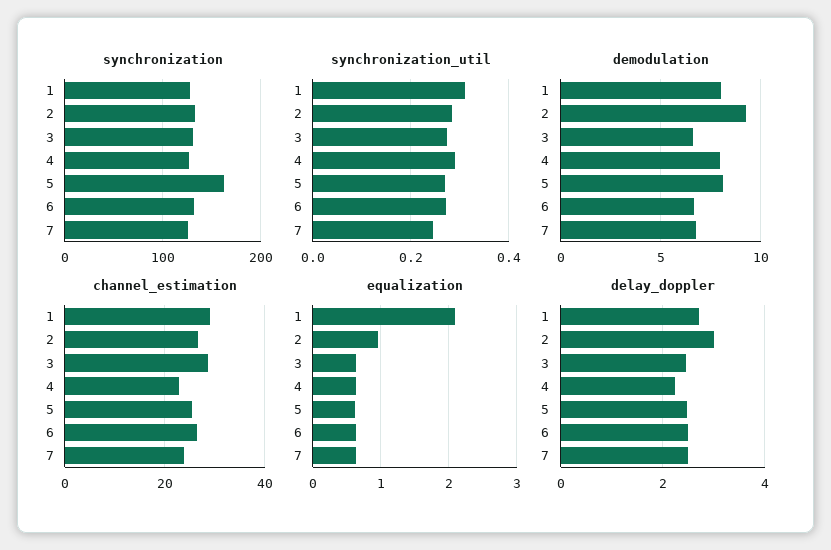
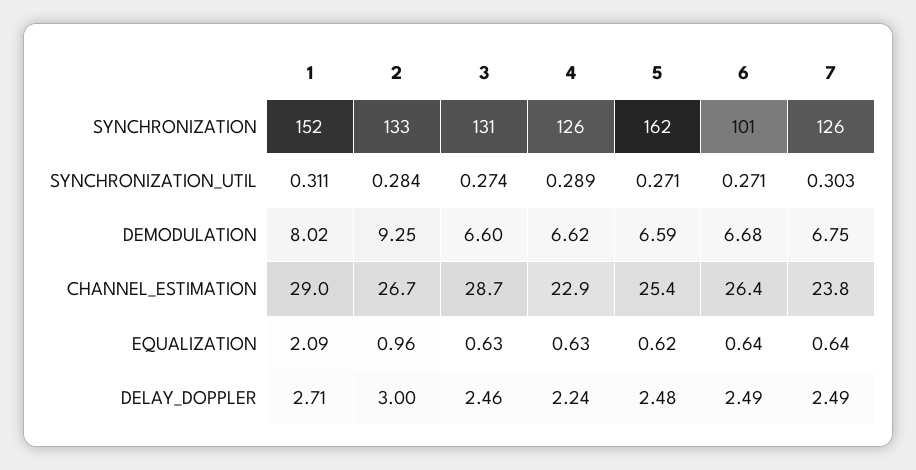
  {
    "synchronization": {
-     "1": 130,
+     "1": 152,
      "2": 133,
      "3": 131,
      "4": 126,
      "5": 162,
-     "6": 130,
+     "6": 101,
      "7": 126
    },
    "synchronization_util": {
      "1": 0.311,
      "2": 0.284,
      "3": 0.274,
      "4": 0.289,
      "5": 0.271,
      "6": 0.271,
-     "7": 0.24
+     "7": 0.303
    },
    "demodulation": {
      "1": 8.02,
      "2": 9.25,
      "3": 6.6,
-     "4": 8,
+     "4": 6.62,
-     "5": 8,
+     "5": 6.59,
      "6": 6.68,
      "7": 6.75
    },
    "channel_estimation": {
      "1": 29,
      "2": 26.7,
      "3": 28.7,
      "4": 22.9,
      "5": 25.4,
      "6": 26.4,
      "7": 23.8
    },
    "equalization": {
      "1": 2.09,
      "2": 0.96,
      "3": 0.63,
      "4": 0.63,
      "5": 0.62,
      "6": 0.64,
      "7": 0.64
    },
    "delay_doppler": {
      "1": 2.71,
      "2": 3,
      "3": 2.46,
      "4": 2.24,
      "5": 2.48,
      "6": 2.49,
      "7": 2.49
    }
  }

